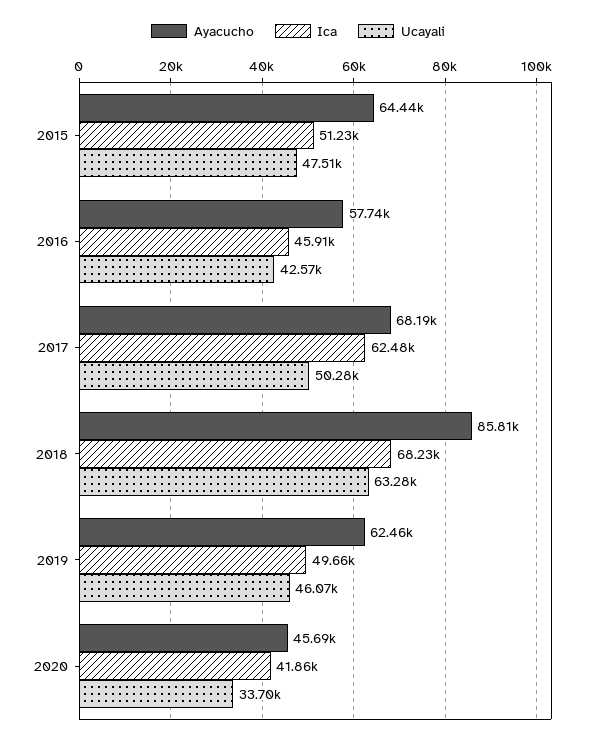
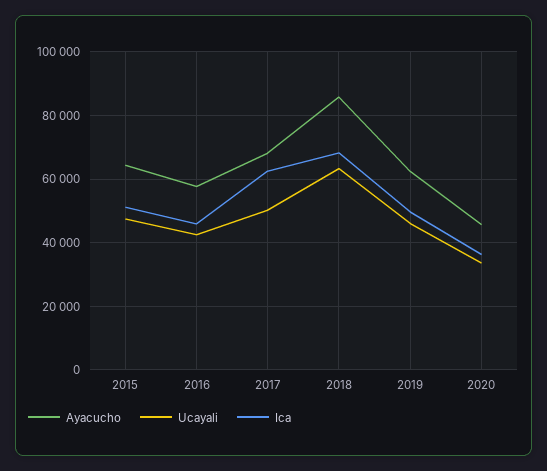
  {
    "Ayacucho": {
      "2015": 64440,
      "2016": 57740,
      "2017": 68190,
      "2018": 85810,
      "2019": 62460,
      "2020": 45690
    },
    "Ica": {
      "2015": 51230,
      "2016": 45910,
      "2017": 62480,
      "2018": 68230,
      "2019": 49660,
-     "2020": 41860
+     "2020": 36000
    },
    "Ucayali": {
      "2015": 47510,
      "2016": 42570,
      "2017": 50280,
      "2018": 63280,
      "2019": 46070,
      "2020": 33700
    }
  }

